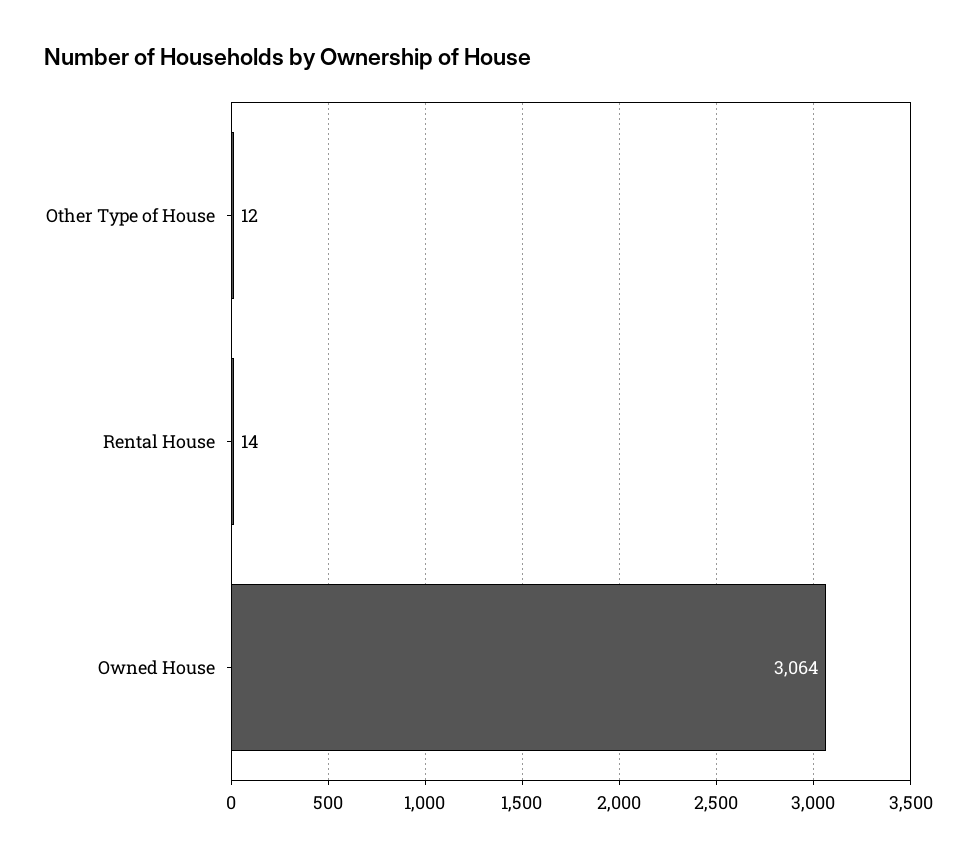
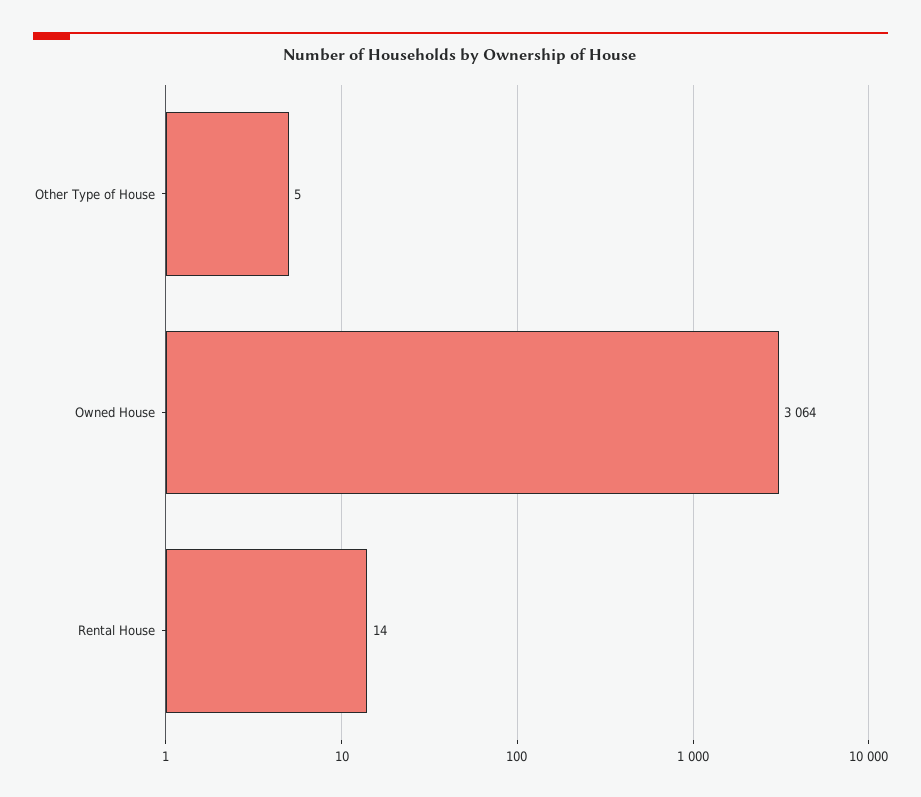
  {
-   "Other Type of House": 12,
+   "Other Type of House": 5,
    "Rental House": 14,
    "Owned House": 3064
  }

